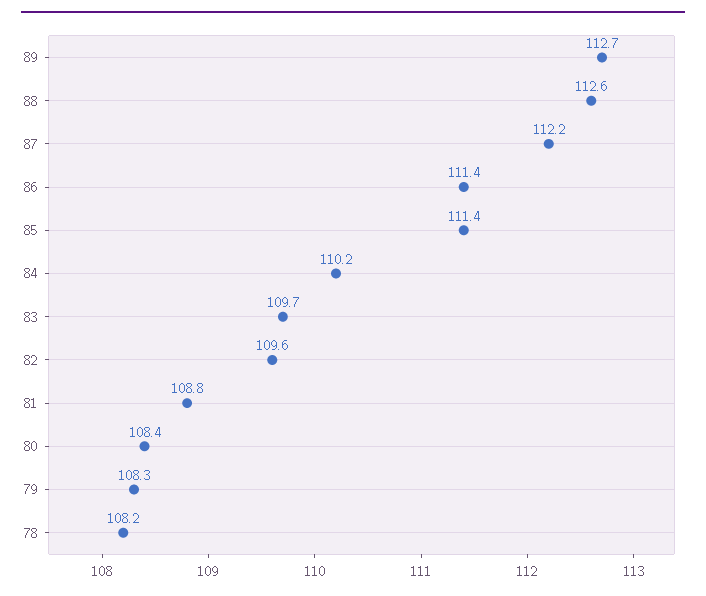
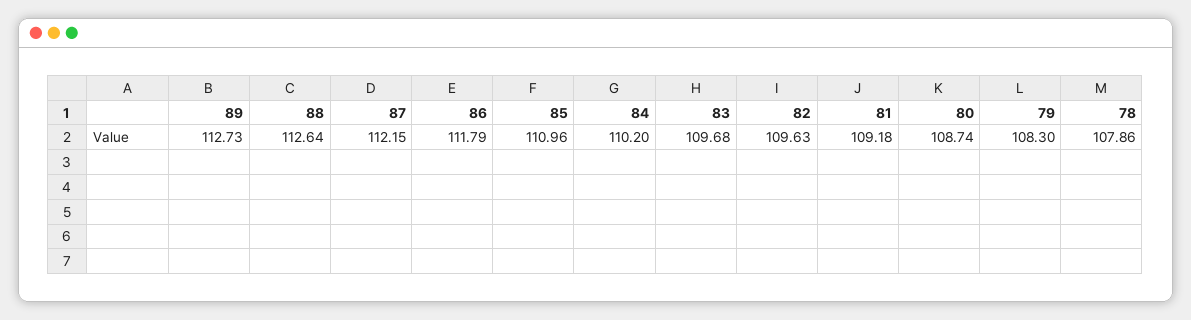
  {
    "89": 112.73,
    "88": 112.64,
    "87": 112.15,
-   "86": 111.4,
+   "86": 111.79,
-   "85": 111.4,
+   "85": 110.96,
    "84": 110.2,
    "83": 109.68,
    "82": 109.63,
-   "81": 108.8,
+   "81": 109.18,
-   "80": 108.4,
+   "80": 108.74,
    "79": 108.3,
-   "78": 108.2
+   "78": 107.86
  }

